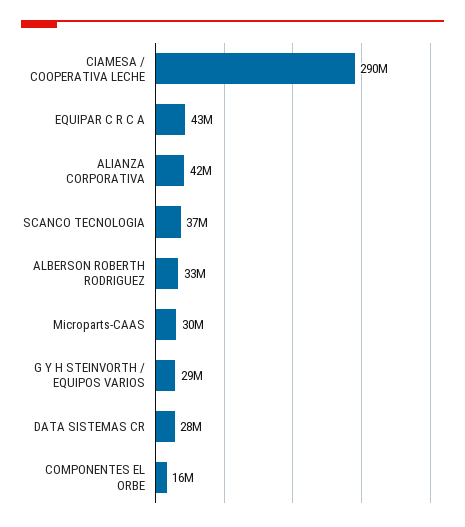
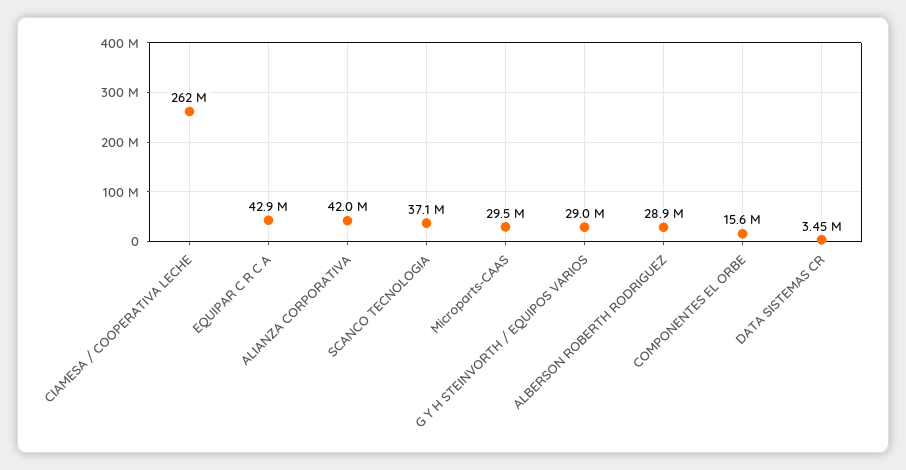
  {
-   "CIAMESA / COOPERATIVA LECHE": 290000000,
+   "CIAMESA / COOPERATIVA LECHE": 262000000,
    "EQUIPAR C R C A": 42900000,
    "ALIANZA CORPORATIVA": 42000000,
    "SCANCO TECNOLOGIA": 37100000,
-   "ALBERSON ROBERTH RODRIGUEZ": 33000000,
+   "ALBERSON ROBERTH RODRIGUEZ": 28900000,
    "Microparts-CAAS": 29500000,
    "G Y H STEINVORTH / EQUIPOS VARIOS": 29000000,
-   "DATA SISTEMAS CR": 28000000,
+   "DATA SISTEMAS CR": 3450000,
    "COMPONENTES EL ORBE": 15600000
  }

